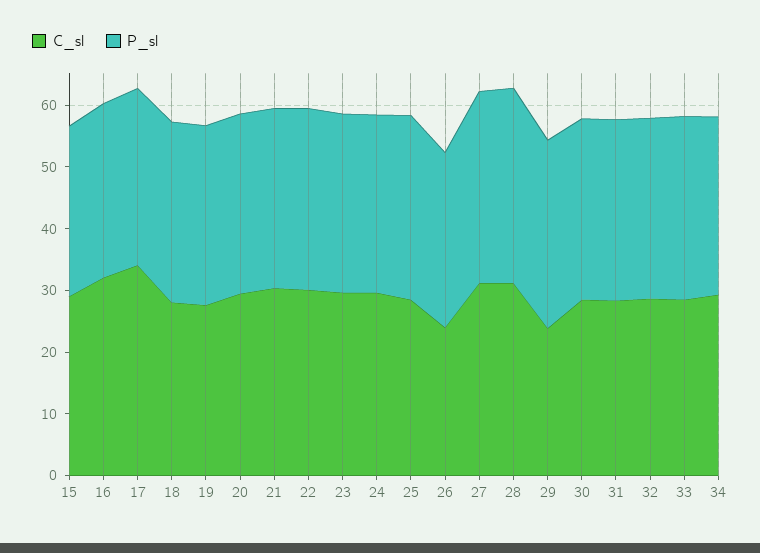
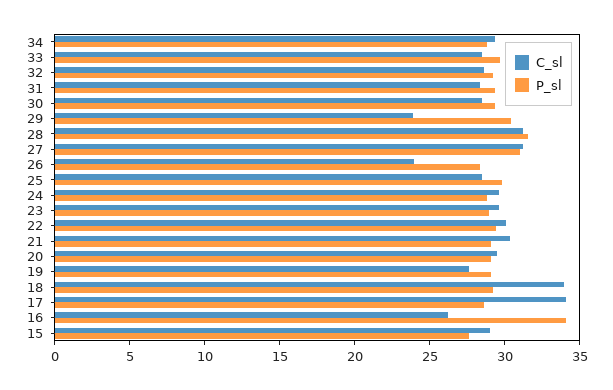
  {
    "C_sl": {
      "15": 29,
-     "16": 32,
+     "16": 26,
      "17": 34,
-     "18": 28,
+     "18": 34,
      "19": 28,
      "20": 29,
      "21": 30,
      "22": 30,
      "23": 30,
      "24": 30,
      "25": 29,
      "26": 24,
      "27": 31,
      "28": 31,
      "29": 24,
      "30": 29,
      "31": 28,
      "32": 29,
      "33": 29,
      "34": 29
    },
    "P_sl": {
      "15": 28,
-     "16": 28,
+     "16": 34,
      "17": 29,
      "18": 29,
      "19": 29,
      "20": 29,
      "21": 29,
      "22": 29,
      "23": 29,
      "24": 29,
      "25": 30,
      "26": 28,
      "27": 31,
      "28": 32,
      "29": 30,
      "30": 29,
      "31": 29,
      "32": 29,
      "33": 30,
      "34": 29
    }
  }

